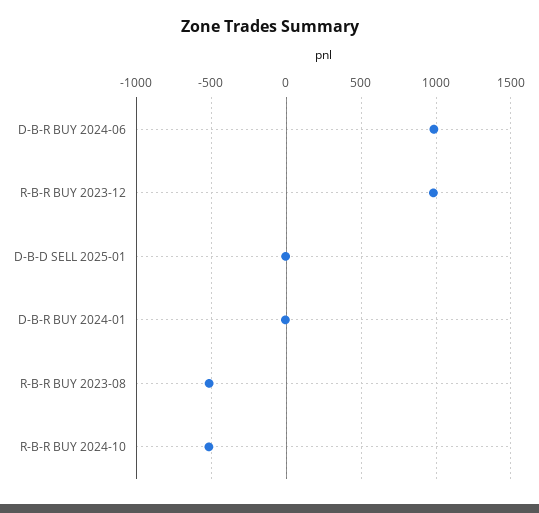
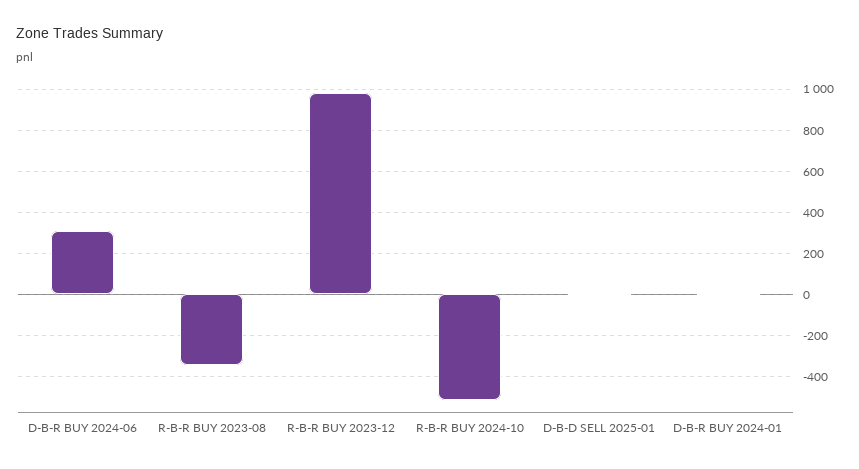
  {
-   "D-B-R BUY 2024-06": 1000,
+   "D-B-R BUY 2024-06": 300,
    "R-B-R BUY 2023-12": 1000,
    "D-B-D SELL 2025-01": 0,
    "D-B-R BUY 2024-01": 0,
-   "R-B-R BUY 2023-08": -500,
+   "R-B-R BUY 2023-08": -350,
    "R-B-R BUY 2024-10": -500
  }

